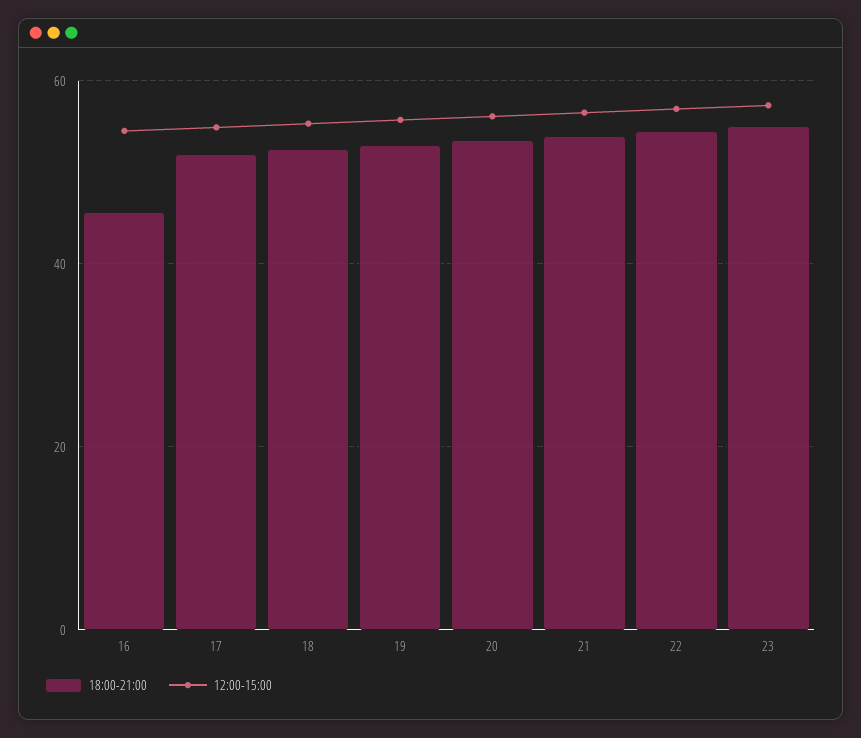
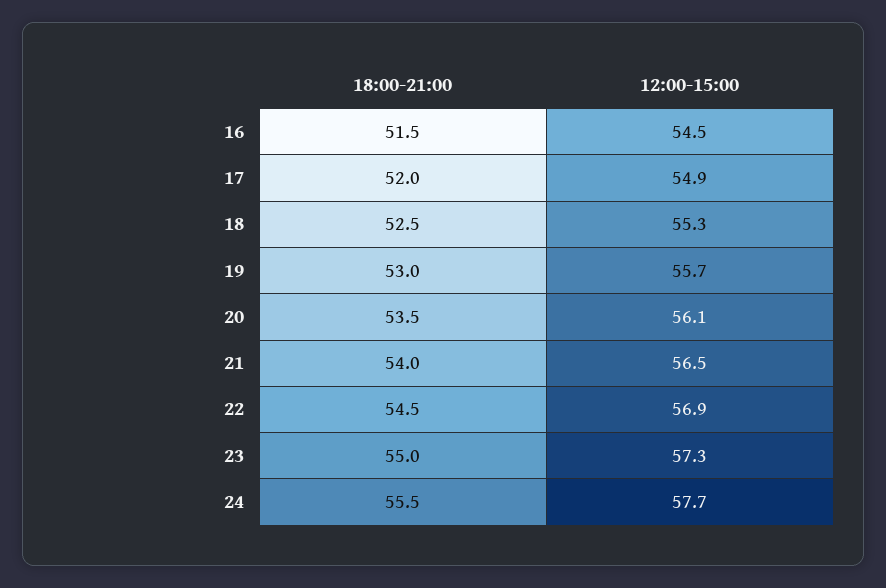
  {
    "18:00-21:00": {
-     "16": 46,
+     "16": 51.5,
      "17": 52,
      "18": 52.5,
      "19": 53,
      "20": 53.5,
      "21": 54,
      "22": 54.5,
-     "23": 55
+     "23": 55,
+     "24": 55.5
    },
    "12:00-15:00": {
      "16": 54.5,
      "17": 54.9,
      "18": 55.3,
      "19": 55.7,
      "20": 56.1,
      "21": 56.5,
      "22": 56.9,
-     "23": 57.3
+     "23": 57.3,
+     "24": 57.7
    }
  }

